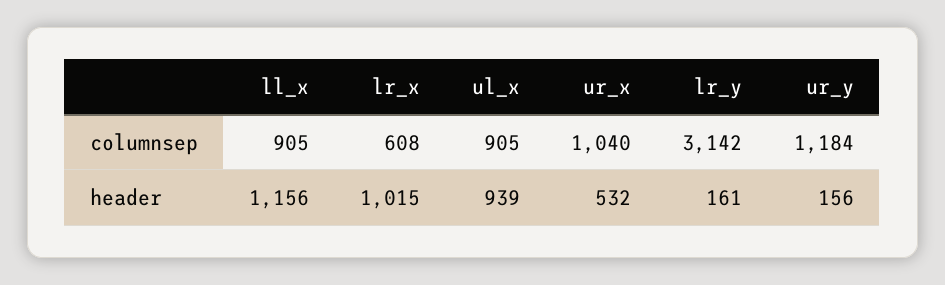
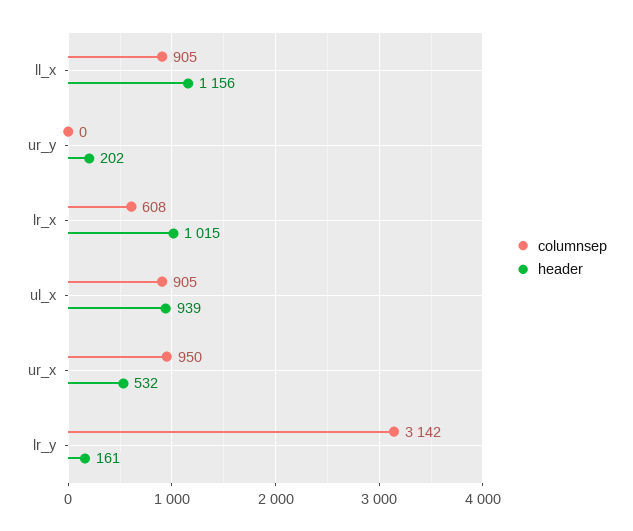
  {
    "columnsep": {
      "ll_x": 905,
      "lr_x": 608,
      "ul_x": 905,
-     "ur_x": 1040,
+     "ur_x": 950,
      "lr_y": 3142,
-     "ur_y": 1184
+     "ur_y": 0
    },
    "header": {
      "ll_x": 1156,
      "lr_x": 1015,
      "ul_x": 939,
      "ur_x": 532,
      "lr_y": 161,
-     "ur_y": 156
+     "ur_y": 202
    }
  }

